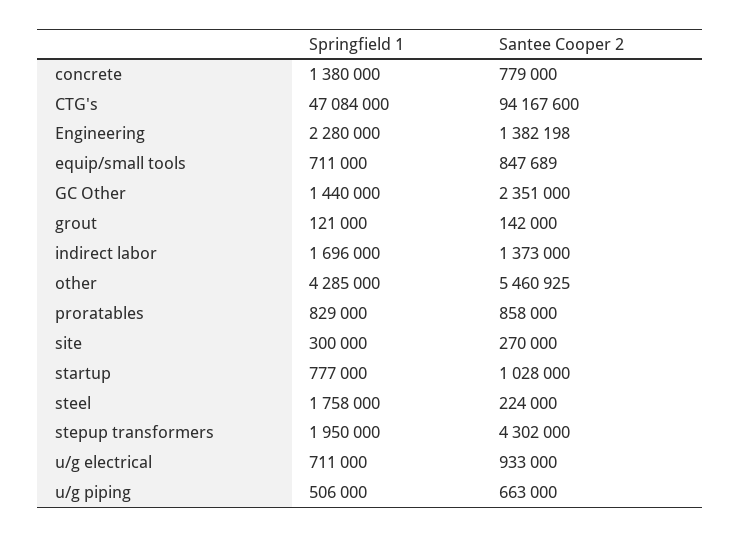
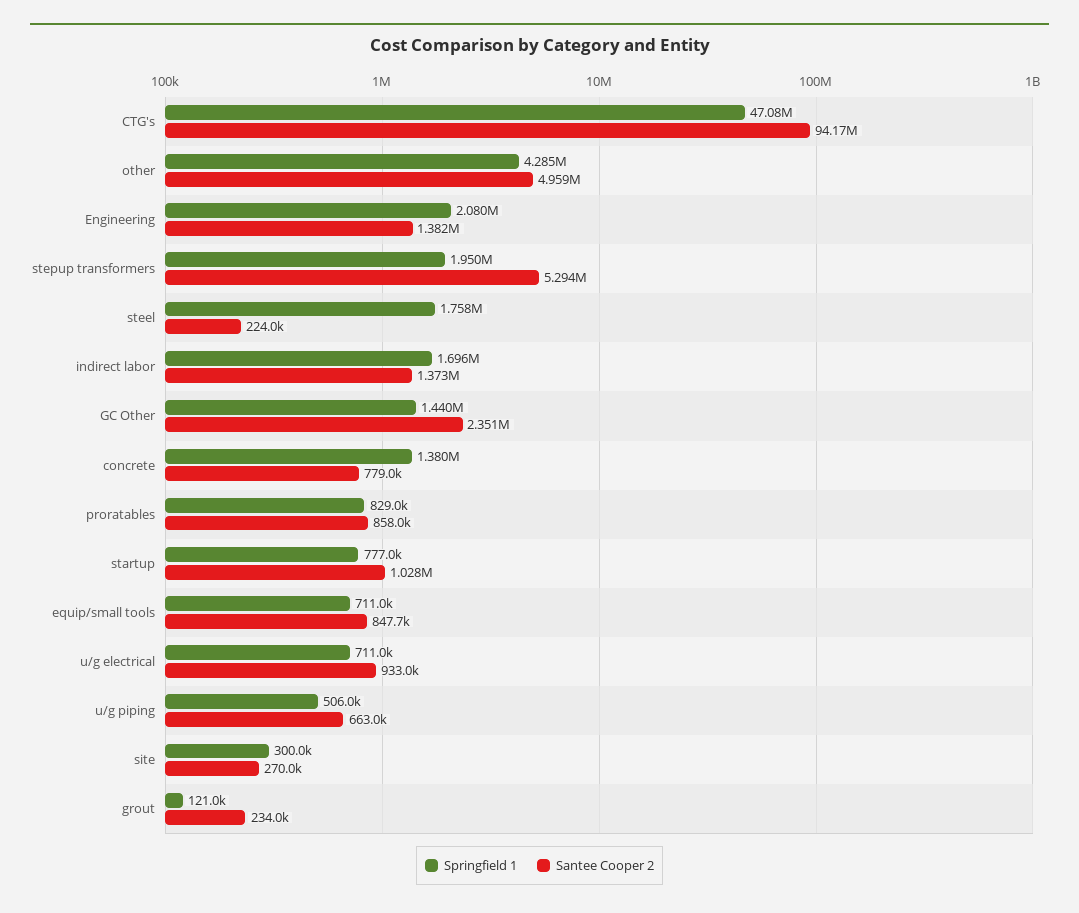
  {
    "Springfield 1": {
      "concrete": 1380000,
      "CTG's": 47084000,
-     "Engineering": 2280000,
+     "Engineering": 2080000,
      "equip/small tools": 711000,
      "GC Other": 1440000,
      "grout": 121000,
      "indirect labor": 1696000,
      "other": 4285000,
      "proratables": 829000,
      "site": 300000,
      "startup": 777000,
      "steel": 1758000,
      "stepup transformers": 1950000,
      "u/g electrical": 711000,
      "u/g piping": 506000
    },
    "Santee Cooper 2": {
      "concrete": 779000,
      "CTG's": 94167600,
      "Engineering": 1382198,
      "equip/small tools": 847689,
      "GC Other": 2351000,
-     "grout": 142000,
+     "grout": 234000,
      "indirect labor": 1373000,
-     "other": 5460925,
+     "other": 4959000,
      "proratables": 858000,
      "site": 270000,
      "startup": 1028000,
      "steel": 224000,
-     "stepup transformers": 4302000,
+     "stepup transformers": 5294000,
      "u/g electrical": 933000,
      "u/g piping": 663000
    }
  }

